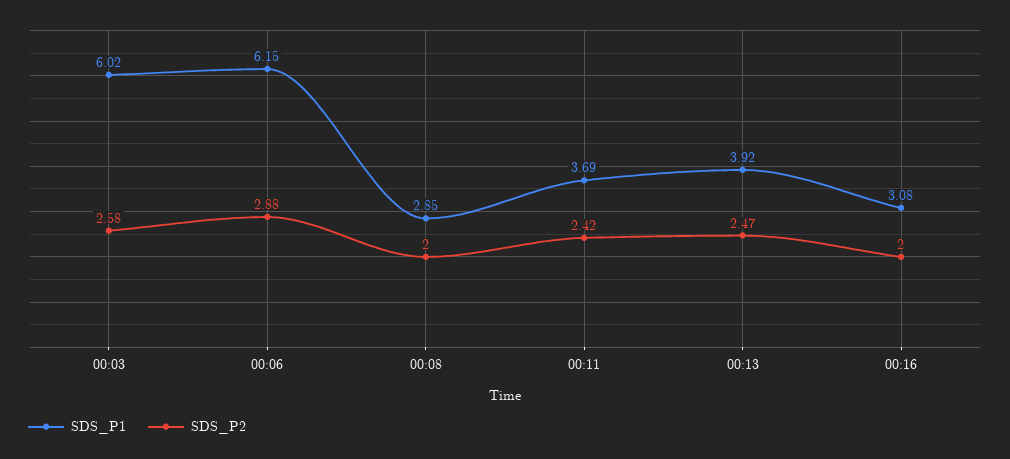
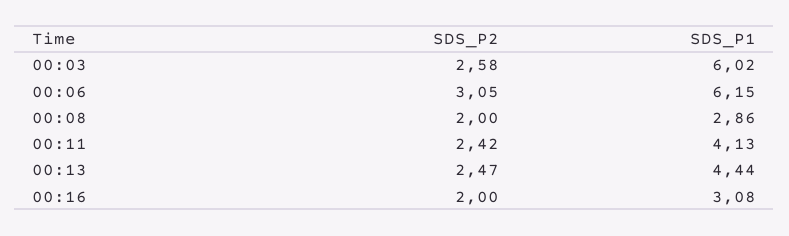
  {
    "SDS_P1": {
      "00:03": 6.02,
      "00:06": 6.15,
-     "00:08": 2.85,
+     "00:08": 2.86,
-     "00:11": 3.69,
+     "00:11": 4.13,
-     "00:13": 3.92,
+     "00:13": 4.44,
      "00:16": 3.08
    },
    "SDS_P2": {
      "00:03": 2.58,
-     "00:06": 2.88,
+     "00:06": 3.05,
      "00:08": 2,
      "00:11": 2.42,
      "00:13": 2.47,
      "00:16": 2
    }
  }

